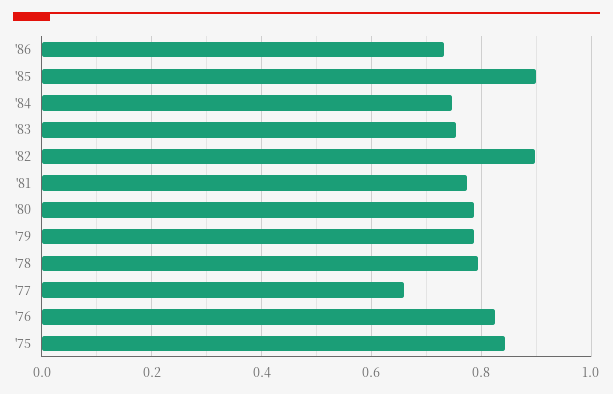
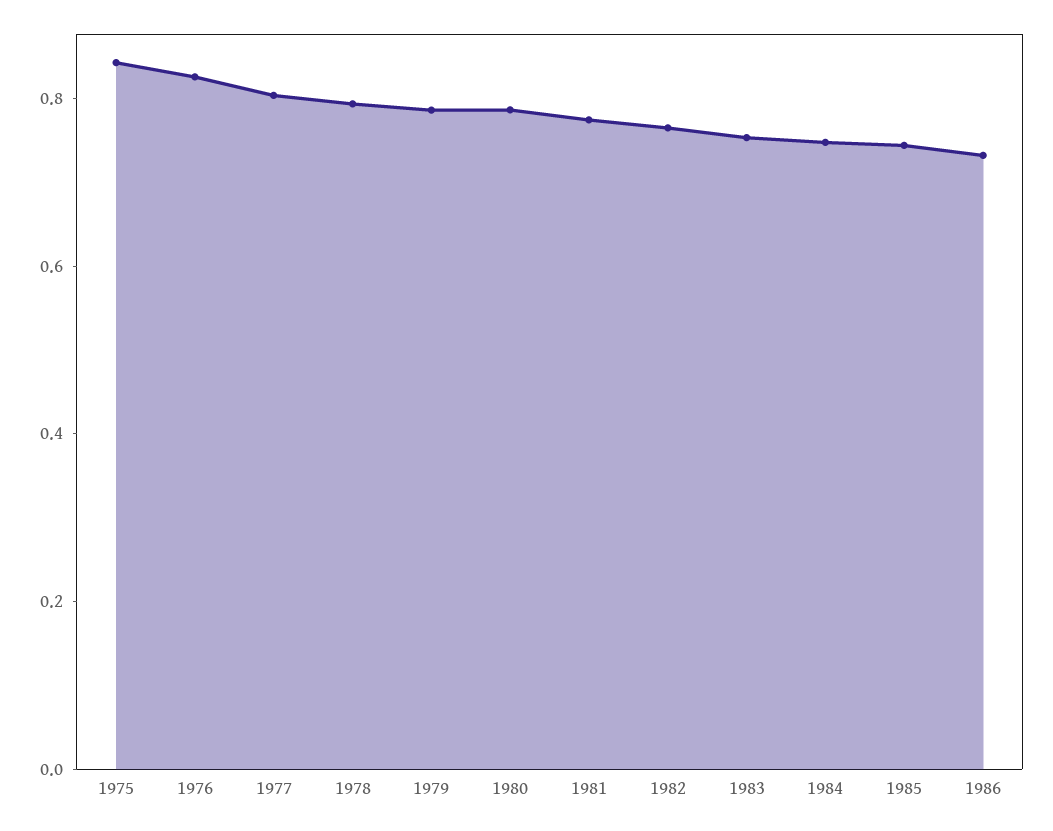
  {
    "'86": 0.74,
-   "'85": 0.9,
+   "'85": 0.75,
    "'84": 0.74,
    "'83": 0.76,
-   "'82": 0.9,
+   "'82": 0.75,
    "'81": 0.78,
    "'80": 0.78,
    "'79": 0.78,
    "'78": 0.8,
-   "'77": 0.66,
+   "'77": 0.8,
    "'76": 0.82,
    "'75": 0.84
  }

